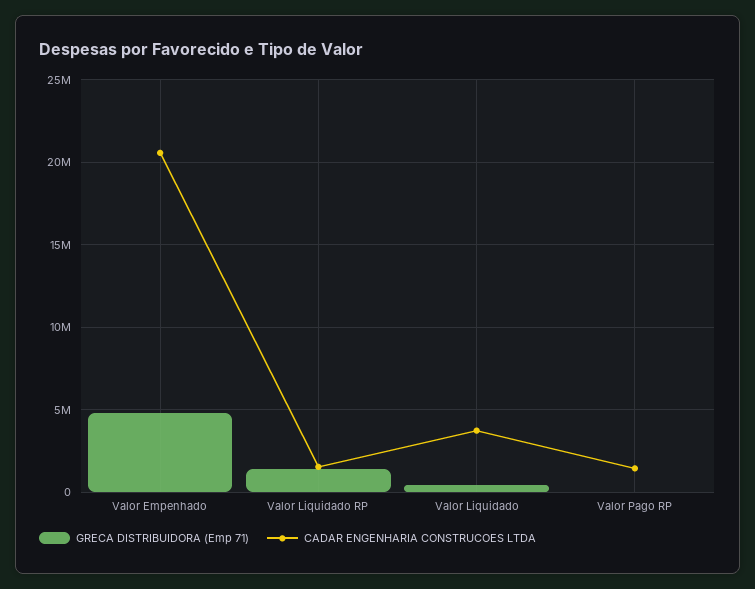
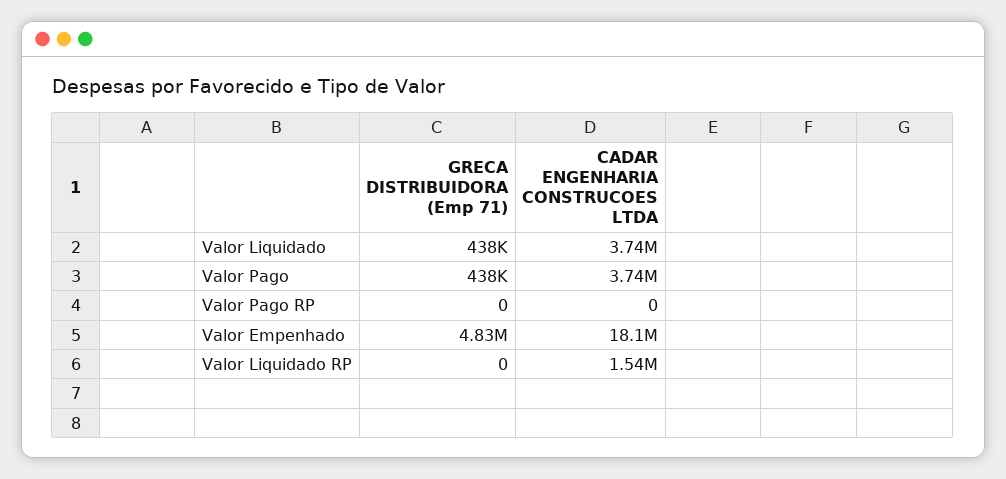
  {
    "GRECA DISTRIBUIDORA (Emp 71)": {
      "Valor Empenhado": 4830000,
-     "Valor Liquidado RP": 1500000,
+     "Valor Liquidado RP": 0,
      "Valor Liquidado": 438000,
-     "Valor Pago RP": 0
+     "Valor Pago RP": 0,
+     "Valor Pago": 438000
    },
    "CADAR ENGENHARIA CONSTRUCOES LTDA": {
-     "Valor Empenhado": 20500000,
+     "Valor Empenhado": 18100000,
      "Valor Liquidado RP": 1540000,
      "Valor Liquidado": 3740000,
-     "Valor Pago RP": 1500000
+     "Valor Pago RP": 0,
+     "Valor Pago": 3740000
    }
  }

